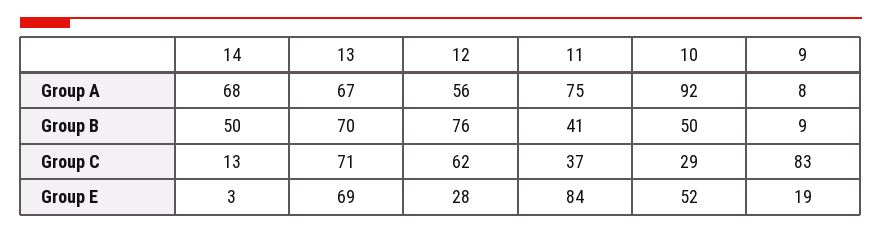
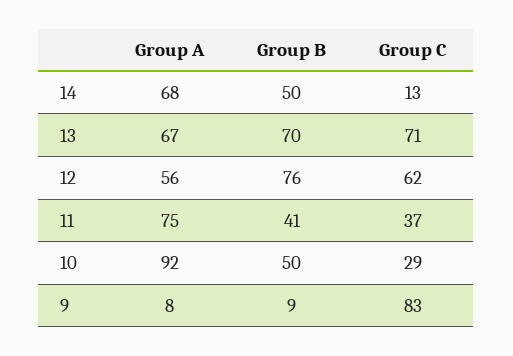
  {
    "14": {
      "Group A": 68,
      "Group B": 50,
-     "Group C": 13,
+     "Group C": 13
-     "Group E": 3
    },
    "13": {
      "Group A": 67,
      "Group B": 70,
-     "Group C": 71,
+     "Group C": 71
-     "Group E": 69
    },
    "12": {
      "Group A": 56,
      "Group B": 76,
-     "Group C": 62,
+     "Group C": 62
-     "Group E": 28
    },
    "11": {
      "Group A": 75,
      "Group B": 41,
-     "Group C": 37,
+     "Group C": 37
-     "Group E": 84
    },
    "10": {
      "Group A": 92,
      "Group B": 50,
-     "Group C": 29,
+     "Group C": 29
-     "Group E": 52
    },
    "9": {
      "Group A": 8,
      "Group B": 9,
-     "Group C": 83,
+     "Group C": 83
-     "Group E": 19
    }
  }

